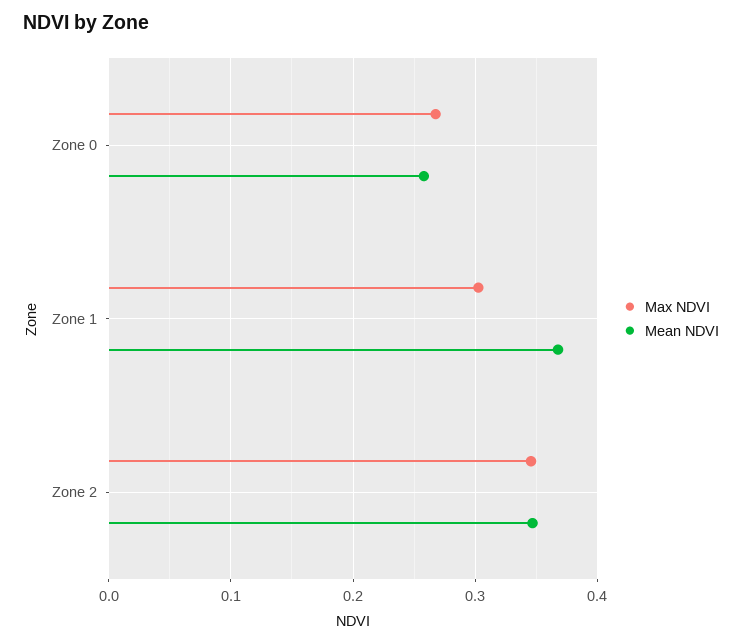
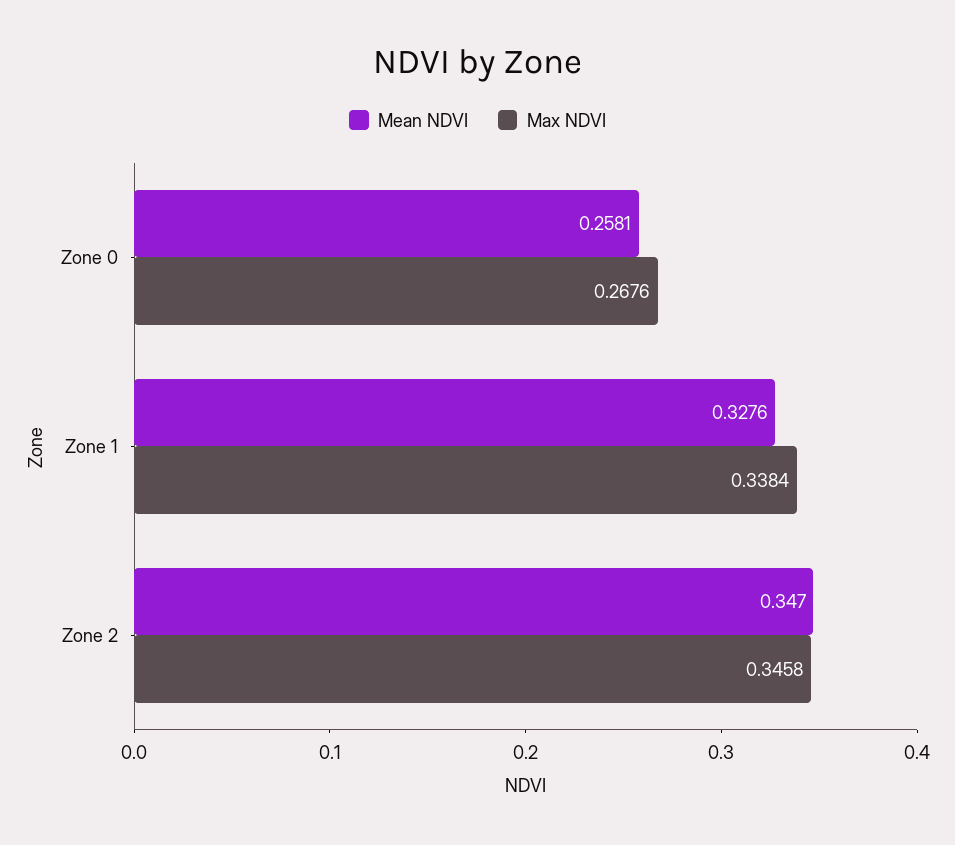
  {
    "Max NDVI": {
      "Zone 0": 0.2676,
-     "Zone 1": 0.3,
+     "Zone 1": 0.3384,
      "Zone 2": 0.3458
    },
    "Mean NDVI": {
      "Zone 0": 0.2581,
-     "Zone 1": 0.37,
+     "Zone 1": 0.3276,
      "Zone 2": 0.347
    }
  }

